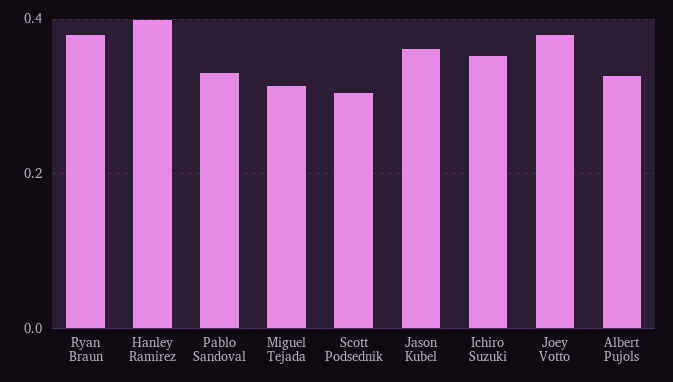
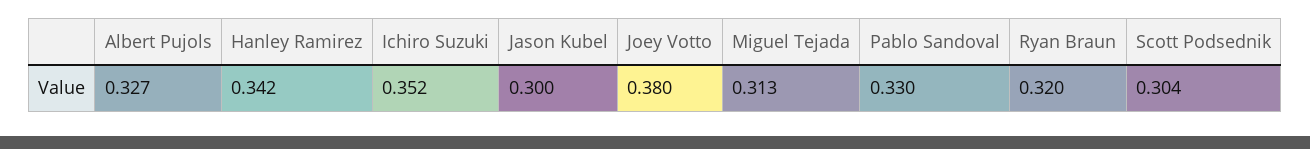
  {
-   "Ryan Braun": 0.38,
+   "Ryan Braun": 0.32,
-   "Hanley Ramirez": 0.4,
+   "Hanley Ramirez": 0.342,
    "Pablo Sandoval": 0.33,
    "Miguel Tejada": 0.313,
    "Scott Podsednik": 0.304,
-   "Jason Kubel": 0.36,
+   "Jason Kubel": 0.3,
    "Ichiro Suzuki": 0.352,
    "Joey Votto": 0.38,
    "Albert Pujols": 0.327
  }

